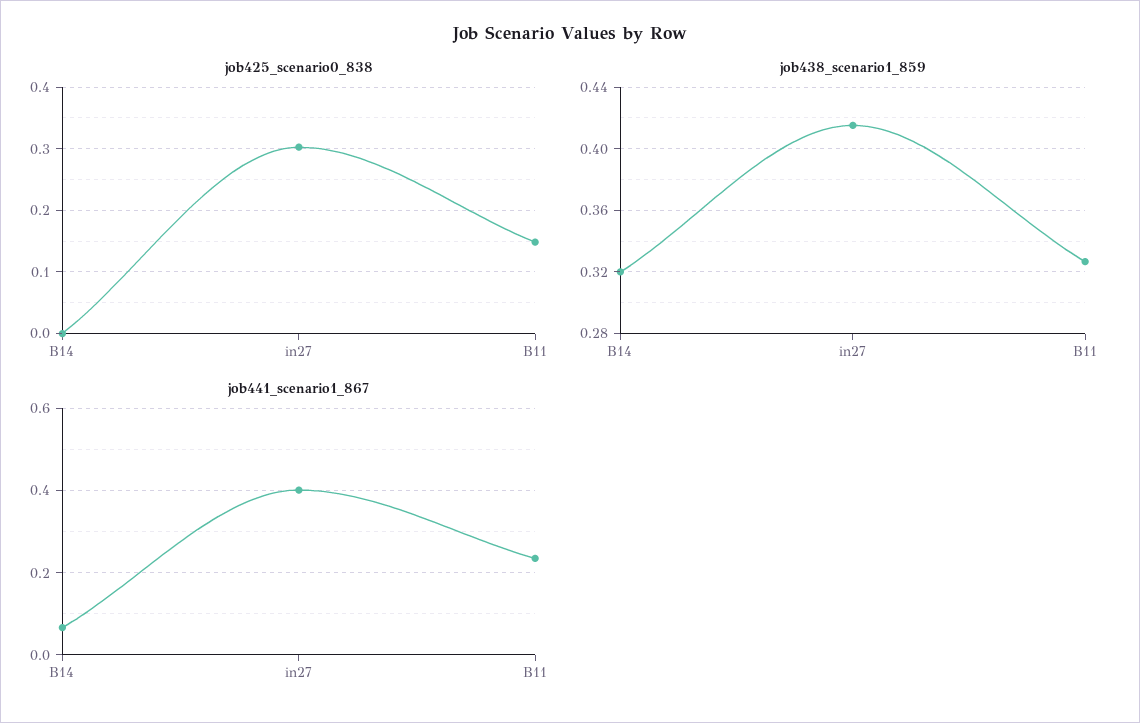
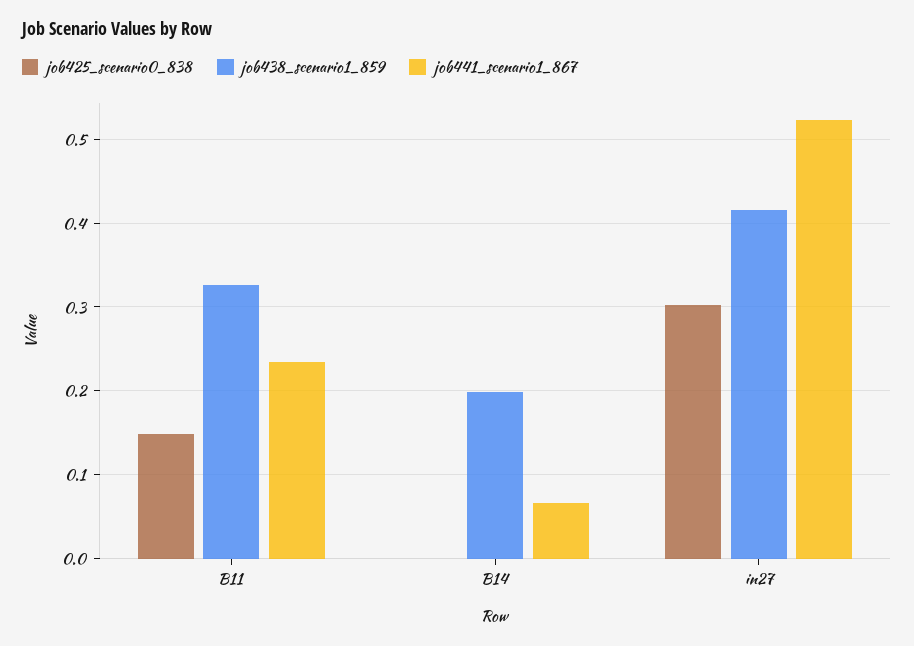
  {
    "job425_scenario0_838": {
      "B14": 0,
      "in27": 0.3,
      "B11": 0.15
    },
    "job438_scenario1_859": {
-     "B14": 0.32,
+     "B14": 0.2,
      "in27": 0.415,
      "B11": 0.325
    },
    "job441_scenario1_867": {
      "B14": 0.07,
-     "in27": 0.4,
+     "in27": 0.52,
      "B11": 0.23
    }
  }

